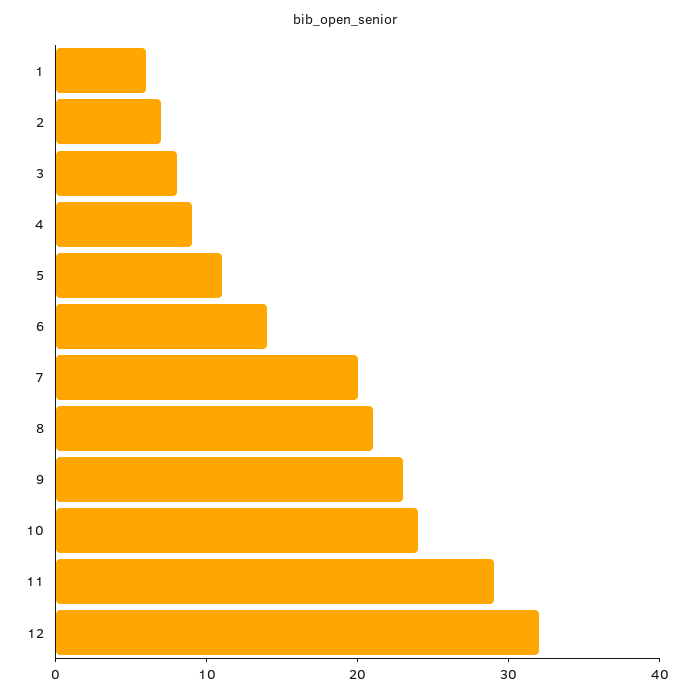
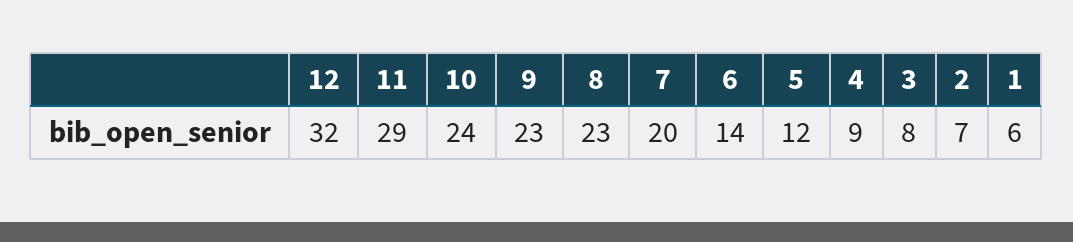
  {
    "1": 6,
    "2": 7,
    "3": 8,
    "4": 9,
-   "5": 11,
+   "5": 12,
    "6": 14,
    "7": 20,
-   "8": 21,
+   "8": 23,
    "9": 23,
    "10": 24,
    "11": 29,
    "12": 32
  }

